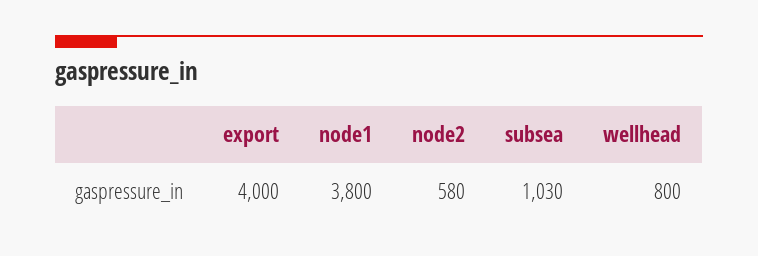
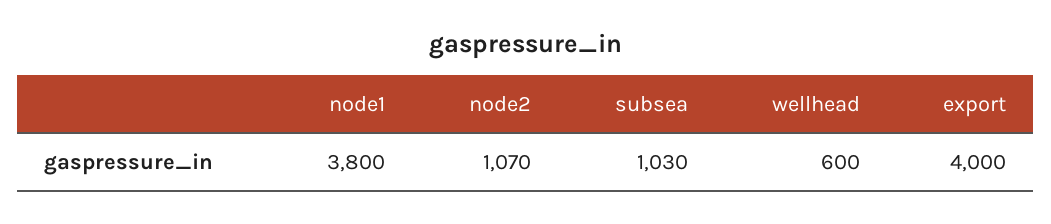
  {
    "export": 4000,
    "node1": 3800,
-   "node2": 580,
+   "node2": 1070,
    "subsea": 1030,
-   "wellhead": 800
+   "wellhead": 600
  }

